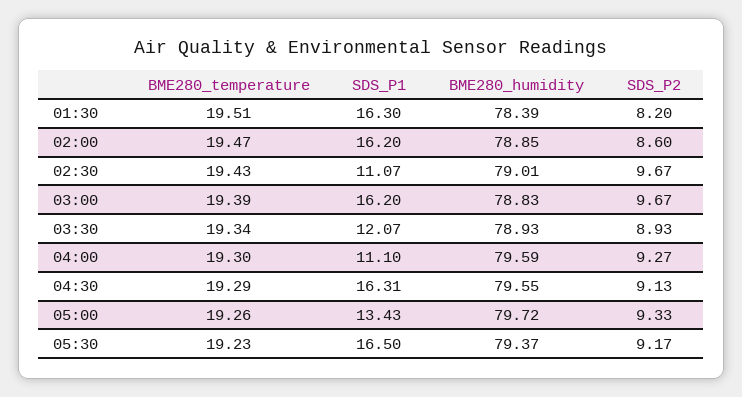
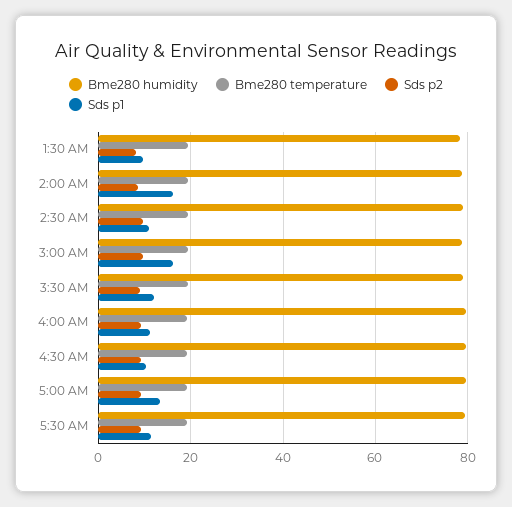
  {
    "BME280_temperature": {
      "01:30": 19.51,
      "02:00": 19.47,
      "02:30": 19.43,
      "03:00": 19.39,
      "03:30": 19.34,
      "04:00": 19.3,
      "04:30": 19.29,
      "05:00": 19.26,
      "05:30": 19.23
    },
    "SDS_P1": {
-     "01:30": 16.3,
+     "01:30": 10,
      "02:00": 16.2,
      "02:30": 11.07,
      "03:00": 16.2,
      "03:30": 12.07,
      "04:00": 11.1,
-     "04:30": 16.31,
+     "04:30": 10,
      "05:00": 13.43,
-     "05:30": 16.5
+     "05:30": 12
    },
    "BME280_humidity": {
      "01:30": 78.39,
      "02:00": 78.85,
      "02:30": 79.01,
      "03:00": 78.83,
      "03:30": 78.93,
      "04:00": 79.59,
      "04:30": 79.55,
      "05:00": 79.72,
      "05:30": 79.37
    },
    "SDS_P2": {
      "01:30": 8.2,
      "02:00": 8.6,
      "02:30": 9.67,
      "03:00": 9.67,
      "03:30": 8.93,
      "04:00": 9.27,
      "04:30": 9.13,
      "05:00": 9.33,
      "05:30": 9.17
    }
  }

